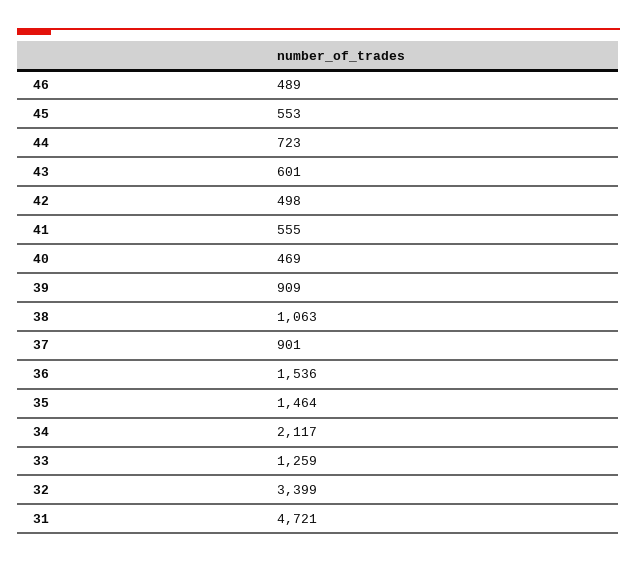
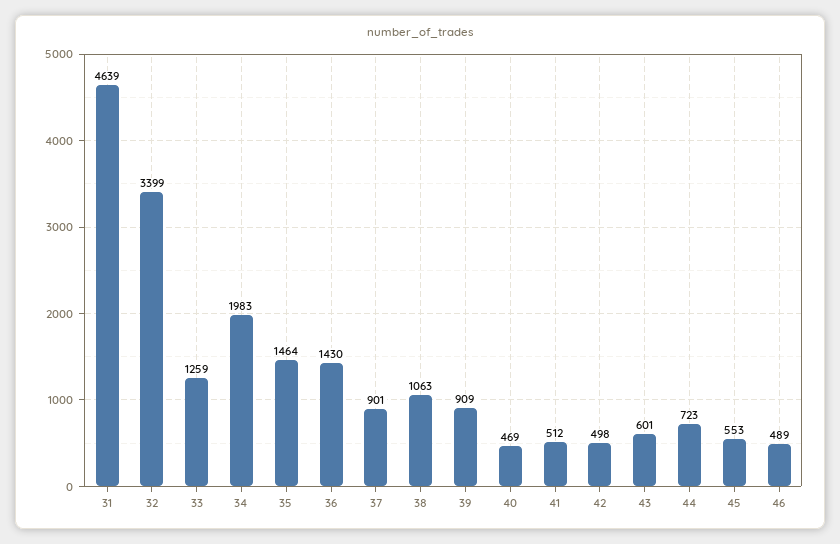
  {
    "46": 489,
    "45": 553,
    "44": 723,
    "43": 601,
    "42": 498,
-   "41": 555,
+   "41": 512,
    "40": 469,
    "39": 909,
    "38": 1063,
    "37": 901,
-   "36": 1536,
+   "36": 1430,
    "35": 1464,
-   "34": 2117,
+   "34": 1983,
    "33": 1259,
    "32": 3399,
-   "31": 4721
+   "31": 4639
  }

